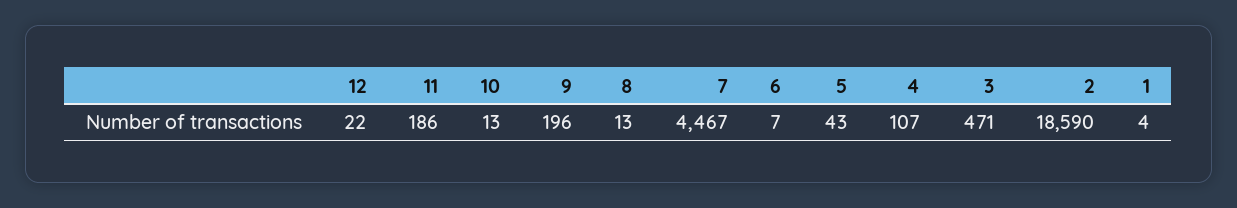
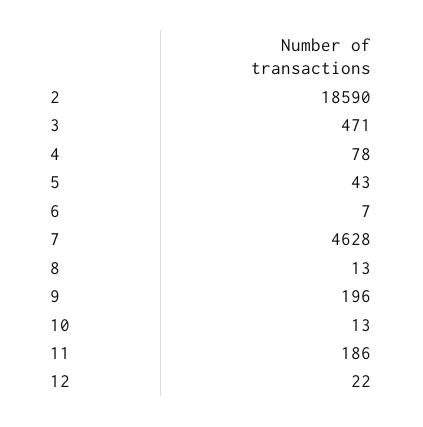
  {
    "12": 22,
    "11": 186,
    "10": 13,
    "9": 196,
    "8": 13,
-   "7": 4467,
+   "7": 4628,
    "6": 7,
    "5": 43,
-   "4": 107,
+   "4": 78,
    "3": 471,
-   "2": 18590,
+   "2": 18590
-   "1": 4
  }

